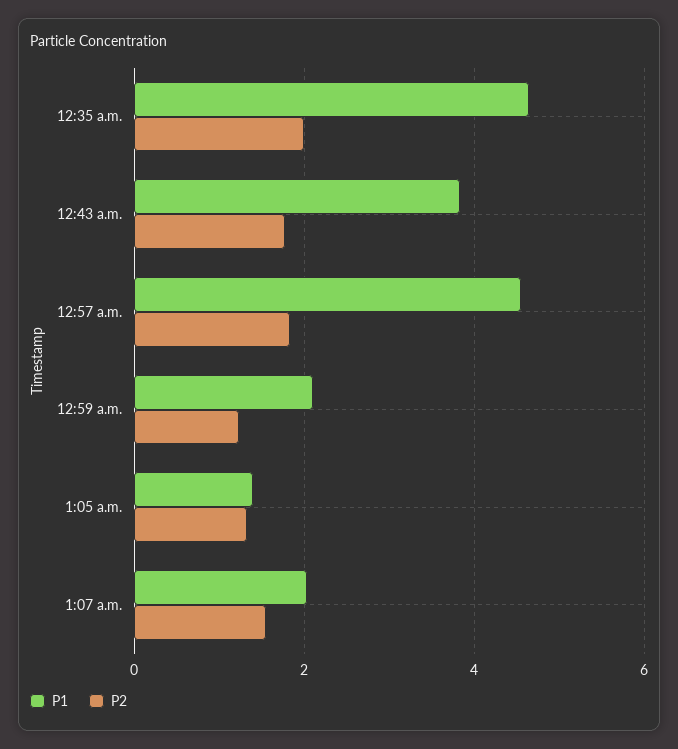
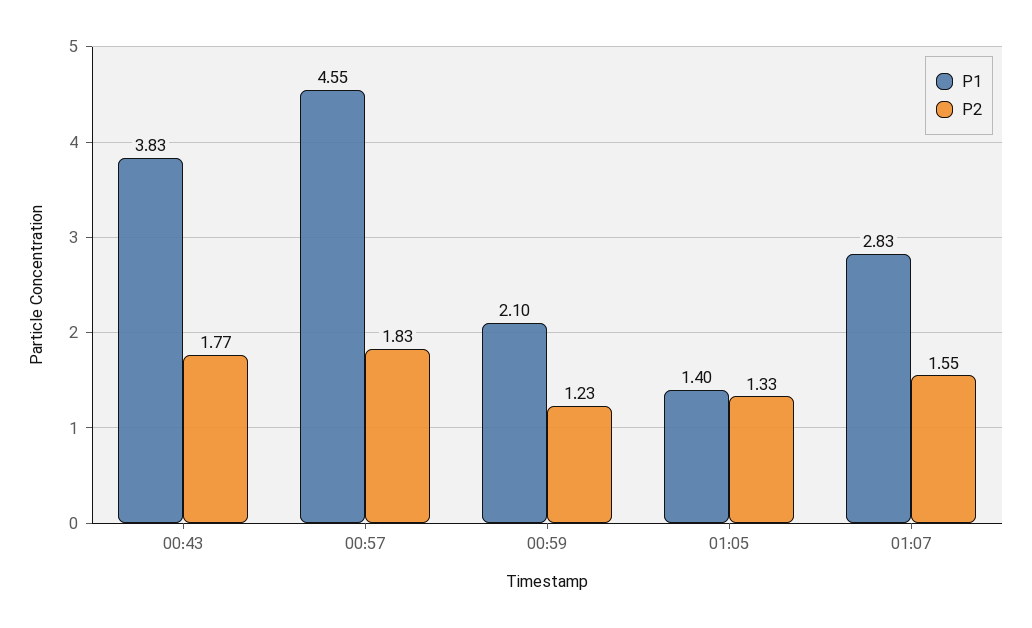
  {
    "P1": {
-     "12:35 a.m.": 4.6,
      "12:43 a.m.": 3.83,
      "12:57 a.m.": 4.55,
      "12:59 a.m.": 2.1,
      "1:05 a.m.": 1.4,
-     "1:07 a.m.": 2
+     "1:07 a.m.": 2.83
    },
    "P2": {
-     "12:35 a.m.": 2,
      "12:43 a.m.": 1.77,
      "12:57 a.m.": 1.83,
      "12:59 a.m.": 1.23,
      "1:05 a.m.": 1.33,
      "1:07 a.m.": 1.55
    }
  }

